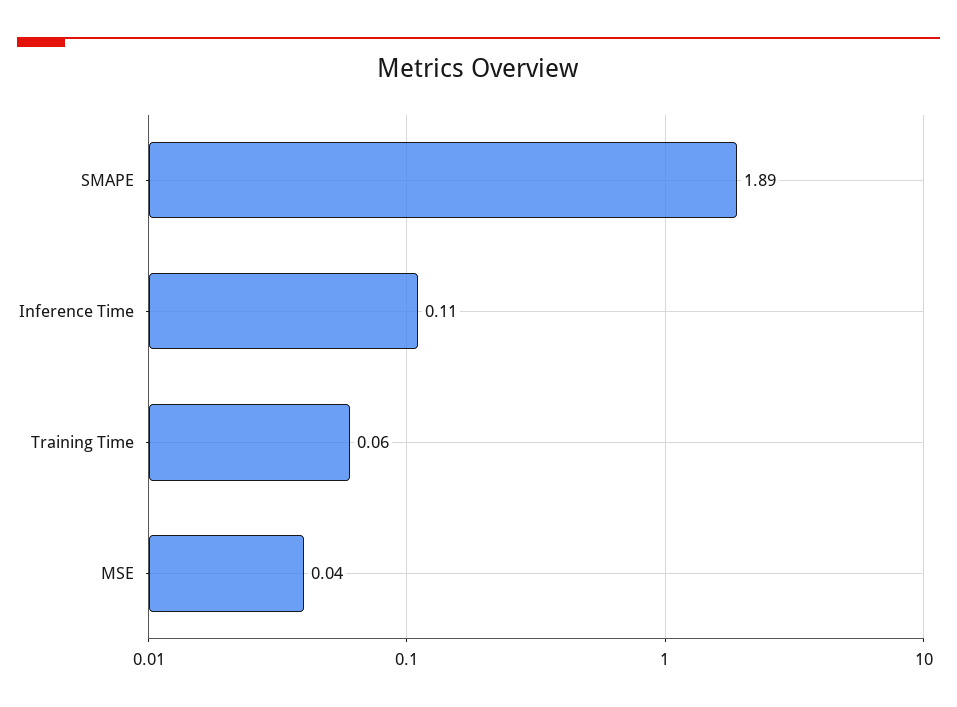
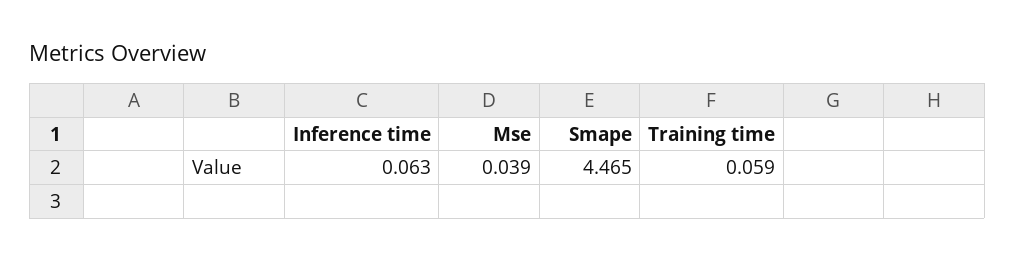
  {
-   "SMAPE": 1.89,
+   "SMAPE": 4.465,
-   "Inference Time": 0.11,
+   "Inference Time": 0.063,
    "Training Time": 0.059,
    "MSE": 0.039
  }

